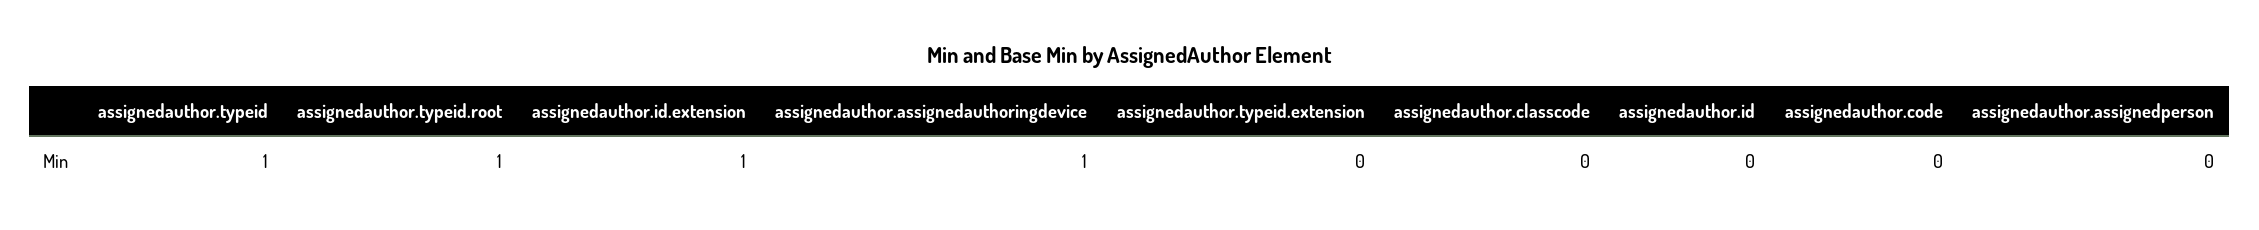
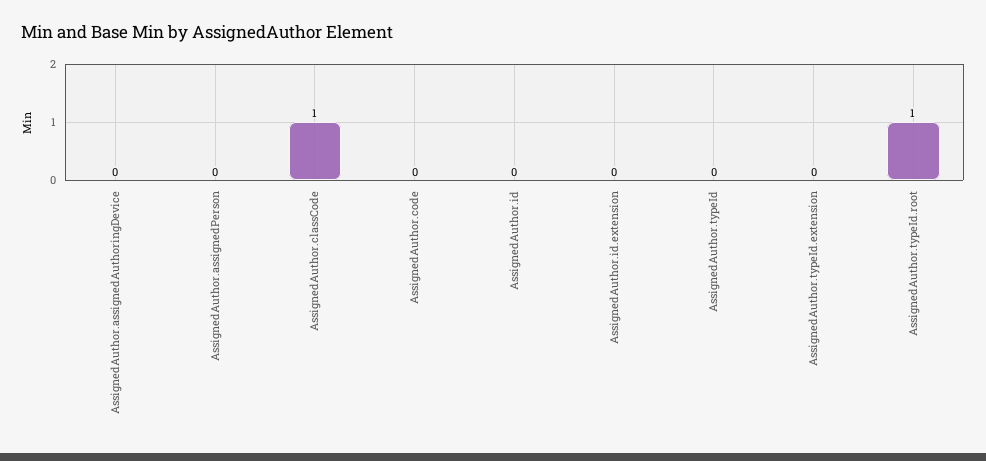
  {
-   "assignedauthor.typeid": 1,
+   "assignedauthor.typeid": 0,
    "assignedauthor.typeid.root": 1,
-   "assignedauthor.id.extension": 1,
+   "assignedauthor.id.extension": 0,
-   "assignedauthor.assignedauthoringdevice": 1,
+   "assignedauthor.assignedauthoringdevice": 0,
    "assignedauthor.typeid.extension": 0,
-   "assignedauthor.classcode": 0,
+   "assignedauthor.classcode": 1,
    "assignedauthor.id": 0,
    "assignedauthor.code": 0,
    "assignedauthor.assignedperson": 0
  }

